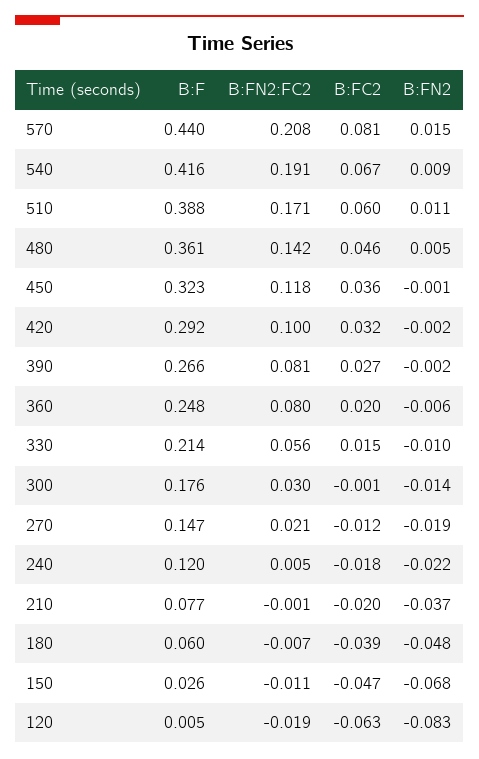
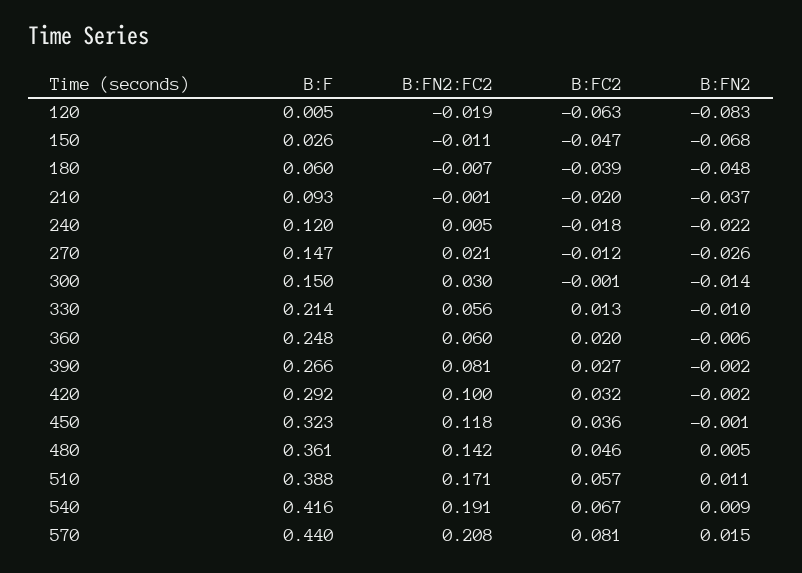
  {
    "B:F": {
      "570": 0.44,
      "540": 0.416,
      "510": 0.388,
      "480": 0.361,
      "450": 0.323,
      "420": 0.292,
      "390": 0.266,
      "360": 0.248,
      "330": 0.214,
-     "300": 0.176,
+     "300": 0.15,
      "270": 0.147,
      "240": 0.12,
-     "210": 0.077,
+     "210": 0.093,
      "180": 0.06,
      "150": 0.026,
      "120": 0.005
    },
    "B:FN2:FC2": {
      "570": 0.208,
      "540": 0.191,
      "510": 0.171,
      "480": 0.142,
      "450": 0.118,
      "420": 0.1,
      "390": 0.081,
-     "360": 0.08,
+     "360": 0.06,
      "330": 0.056,
      "300": 0.03,
      "270": 0.021,
      "240": 0.005,
      "210": -0.001,
      "180": -0.007,
      "150": -0.011,
      "120": -0.019
    },
    "B:FC2": {
      "570": 0.081,
      "540": 0.067,
-     "510": 0.06,
+     "510": 0.057,
      "480": 0.046,
      "450": 0.036,
      "420": 0.032,
      "390": 0.027,
      "360": 0.02,
-     "330": 0.015,
+     "330": 0.013,
      "300": -0.001,
      "270": -0.012,
      "240": -0.018,
      "210": -0.02,
      "180": -0.039,
      "150": -0.047,
      "120": -0.063
    },
    "B:FN2": {
      "570": 0.015,
      "540": 0.009,
      "510": 0.011,
      "480": 0.005,
      "450": -0.001,
      "420": -0.002,
      "390": -0.002,
      "360": -0.006,
      "330": -0.01,
      "300": -0.014,
-     "270": -0.019,
+     "270": -0.026,
      "240": -0.022,
      "210": -0.037,
      "180": -0.048,
      "150": -0.068,
      "120": -0.083
    }
  }

